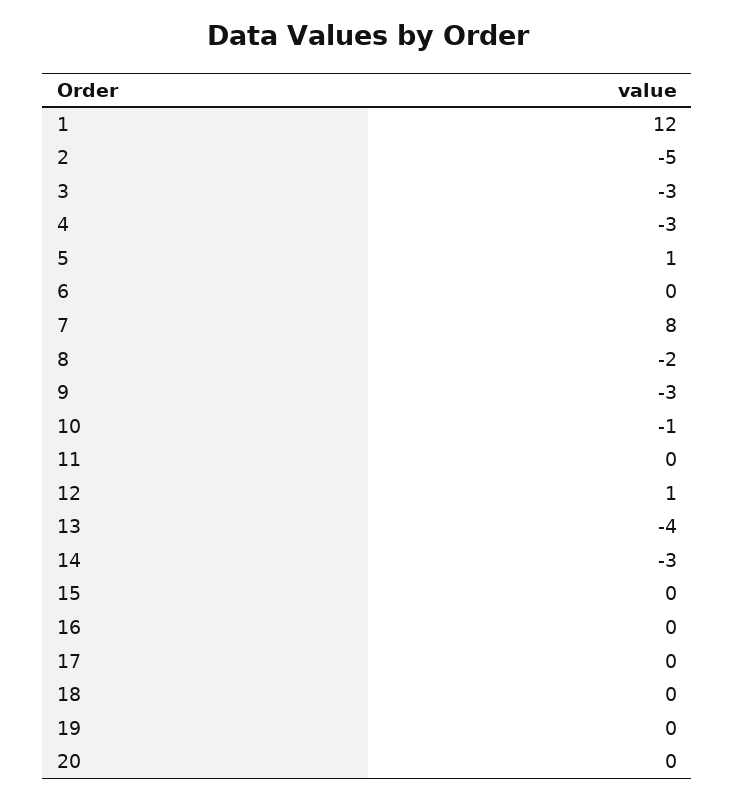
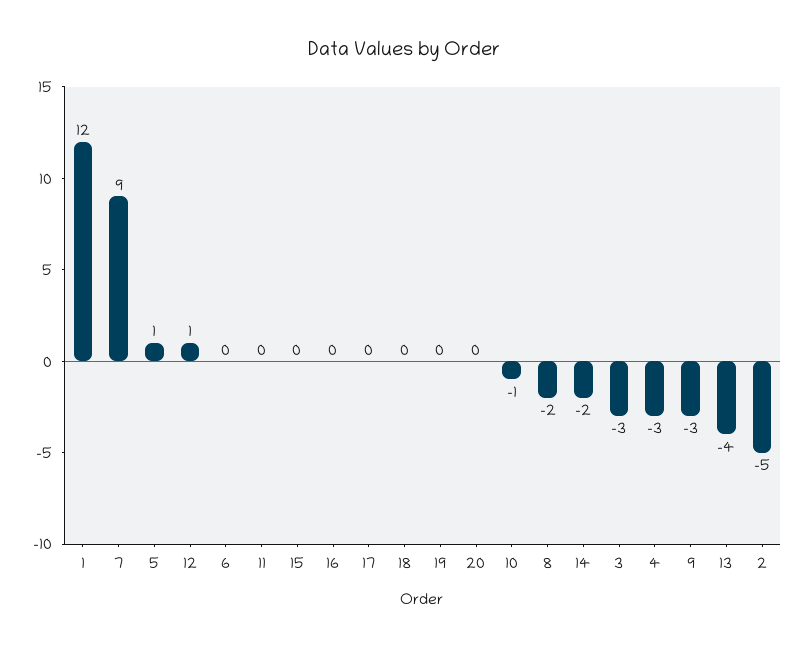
  {
    "1": 12,
    "2": -5,
    "3": -3,
    "4": -3,
    "5": 1,
    "6": 0,
-   "7": 8,
+   "7": 9,
    "8": -2,
    "9": -3,
    "10": -1,
    "11": 0,
    "12": 1,
    "13": -4,
-   "14": -3,
+   "14": -2,
    "15": 0,
    "16": 0,
    "17": 0,
    "18": 0,
    "19": 0,
    "20": 0
  }

